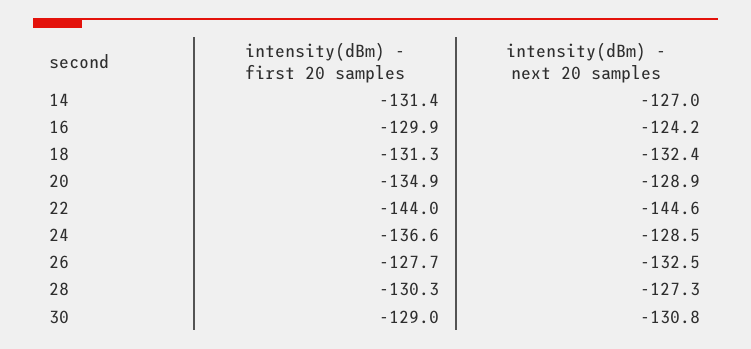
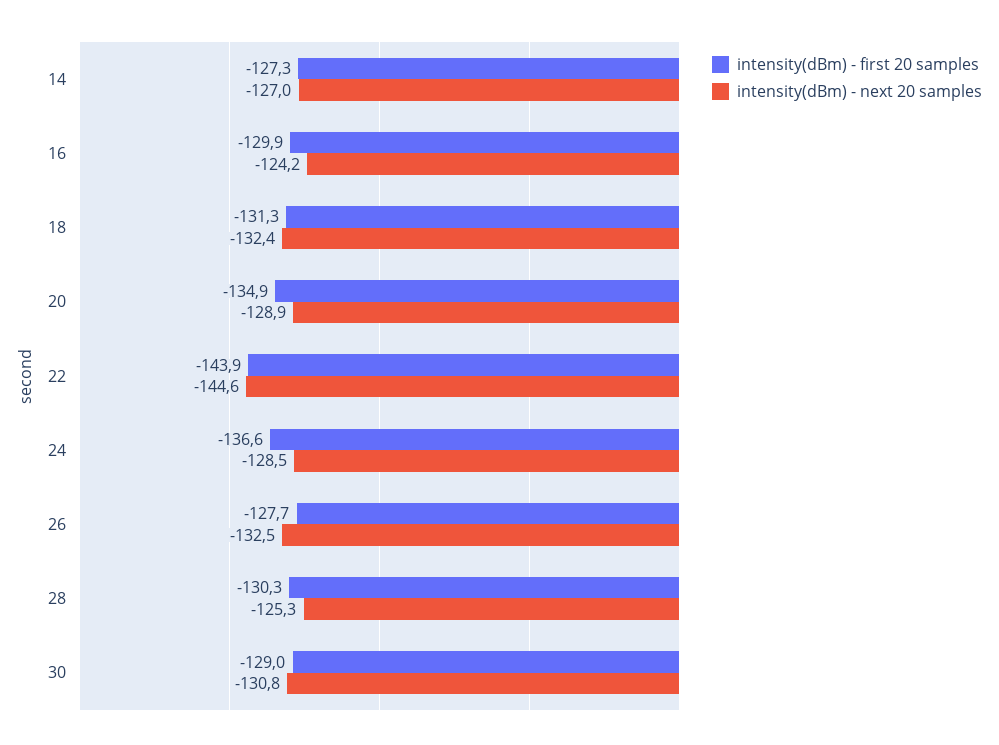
  {
    "intensity(dBm) - first 20 samples": {
-     "14": -131.4,
+     "14": -127.3,
      "16": -129.9,
      "18": -131.3,
      "20": -134.9,
-     "22": -144,
+     "22": -143.9,
      "24": -136.6,
      "26": -127.7,
      "28": -130.3,
      "30": -129
    },
    "intensity(dBm) - next 20 samples": {
      "14": -127,
      "16": -124.2,
      "18": -132.4,
      "20": -128.9,
      "22": -144.6,
      "24": -128.5,
      "26": -132.5,
-     "28": -127.3,
+     "28": -125.3,
      "30": -130.8
    }
  }

